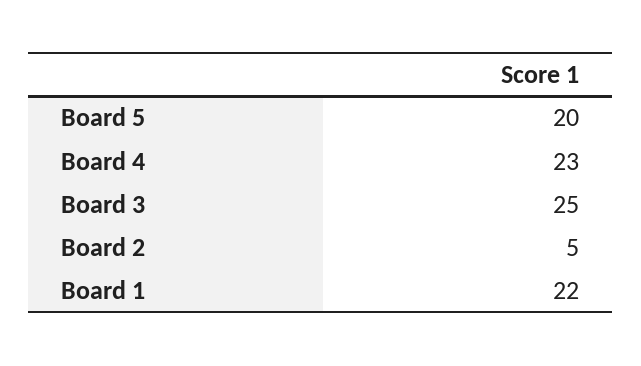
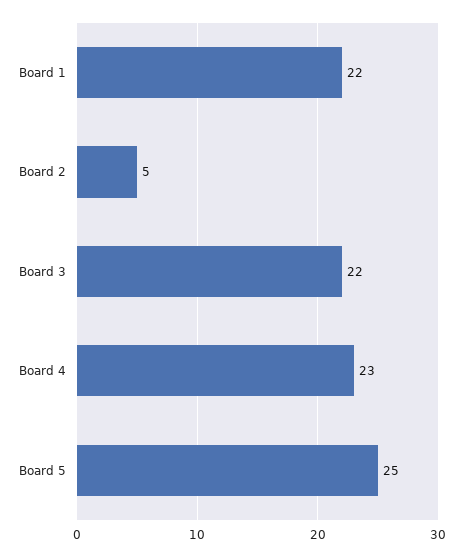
  {
-   "Board 5": 20,
+   "Board 5": 25,
    "Board 4": 23,
-   "Board 3": 25,
+   "Board 3": 22,
    "Board 2": 5,
    "Board 1": 22
  }

